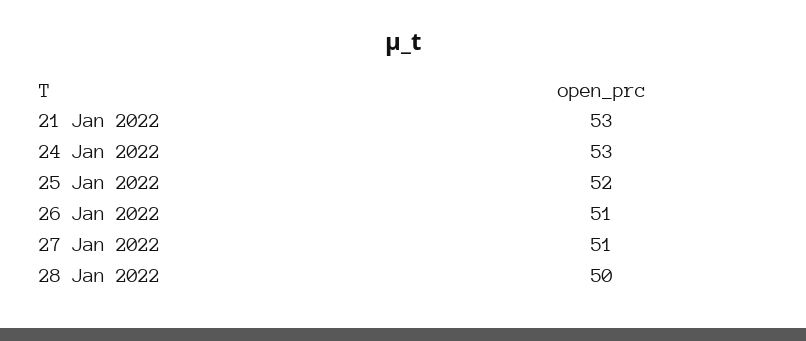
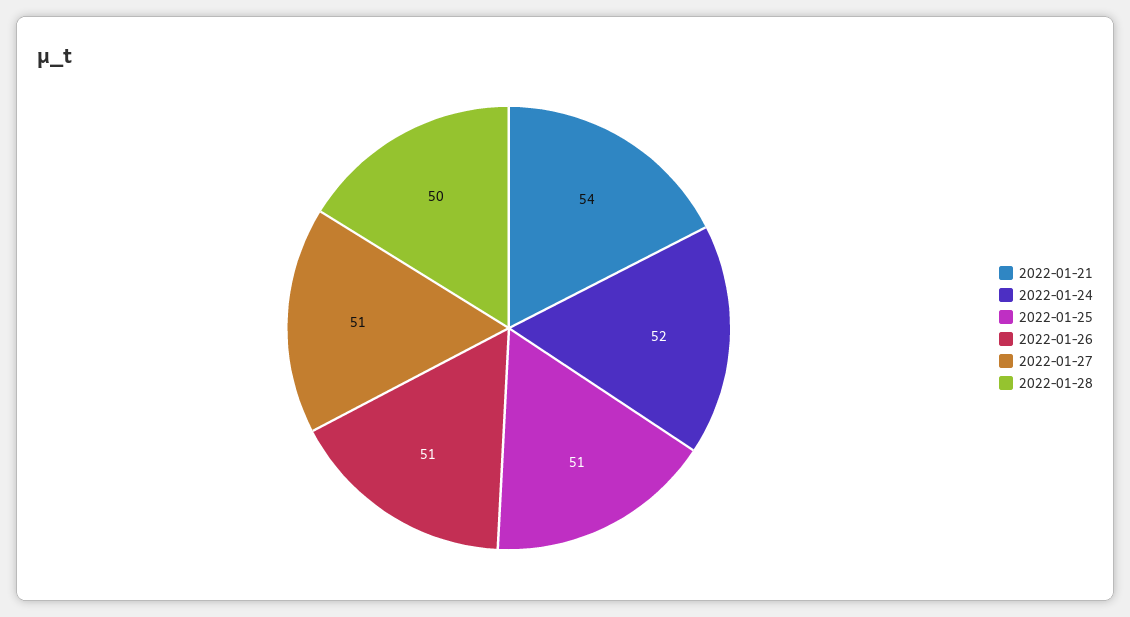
  {
-   "21 Jan 2022": 53,
+   "21 Jan 2022": 54,
-   "24 Jan 2022": 53,
+   "24 Jan 2022": 52,
-   "25 Jan 2022": 52,
+   "25 Jan 2022": 51,
    "26 Jan 2022": 51,
    "27 Jan 2022": 51,
    "28 Jan 2022": 50
  }

